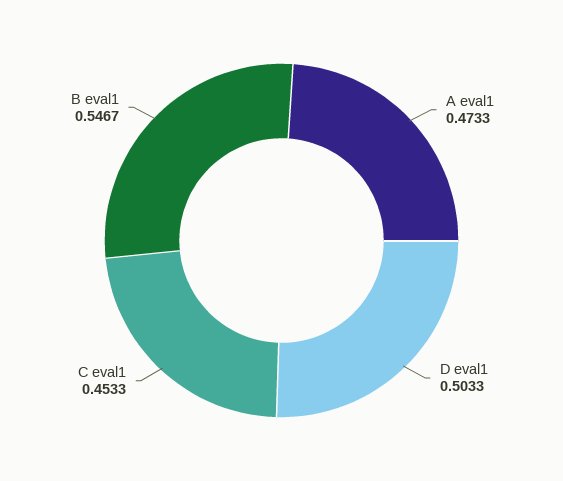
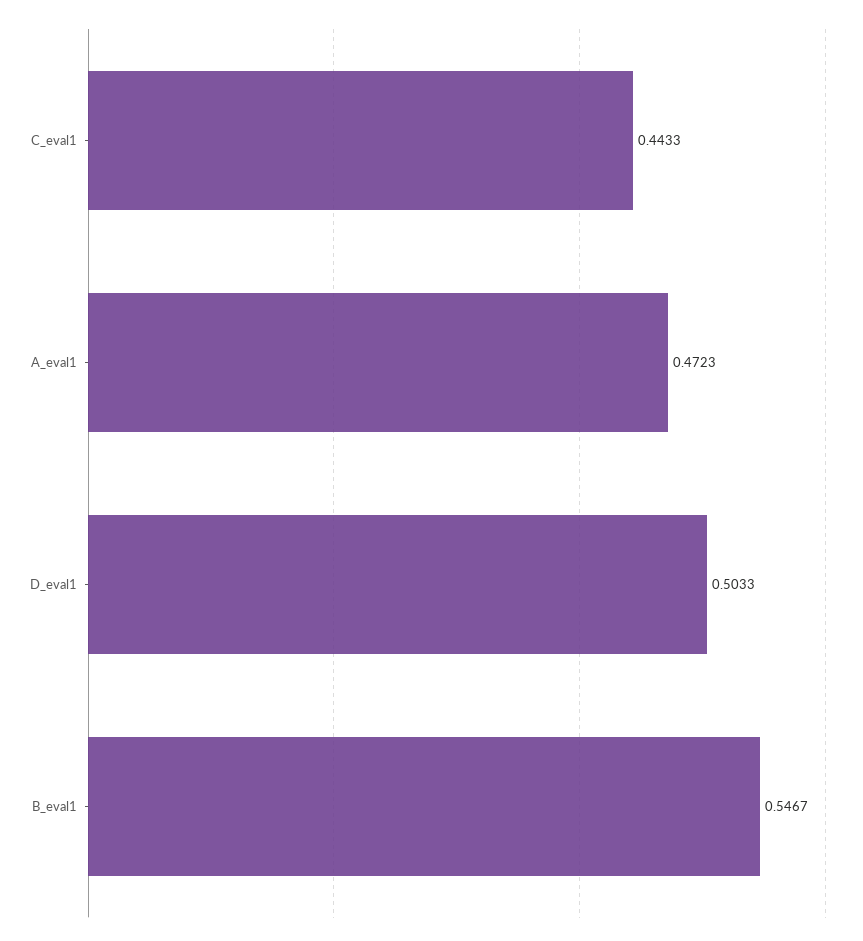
  {
-   "A eval1": 0.4733,
+   "A eval1": 0.4723,
    "D eval1": 0.5033,
-   "C eval1": 0.4533,
+   "C eval1": 0.4433,
    "B eval1": 0.5467
  }

